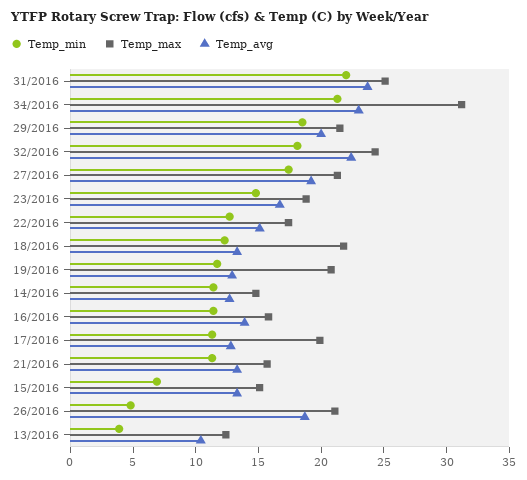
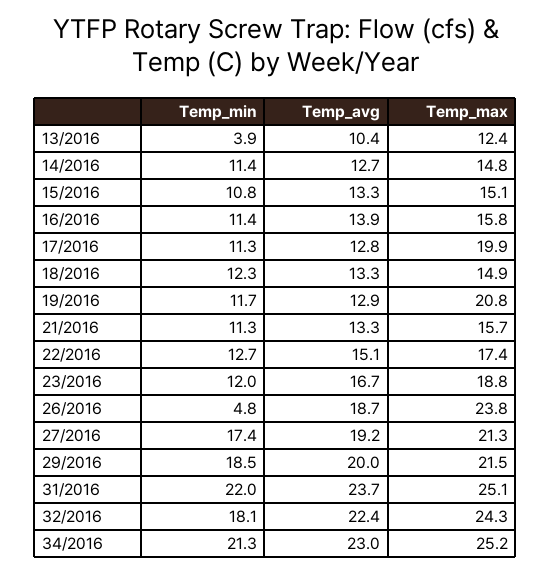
  {
    "Temp_min": {
      "31/2016": 22,
      "34/2016": 21.3,
      "29/2016": 18.5,
      "32/2016": 18.1,
      "27/2016": 17.4,
-     "23/2016": 15,
+     "23/2016": 12,
      "22/2016": 12.7,
      "18/2016": 12.3,
      "19/2016": 11.7,
      "14/2016": 11.4,
      "16/2016": 11.4,
      "17/2016": 11.3,
      "21/2016": 11.3,
-     "15/2016": 7,
+     "15/2016": 10.8,
      "26/2016": 4.8,
      "13/2016": 3.9
    },
    "Temp_max": {
      "31/2016": 25.1,
-     "34/2016": 31,
+     "34/2016": 25.2,
      "29/2016": 21.5,
      "32/2016": 24.3,
      "27/2016": 21.3,
      "23/2016": 18.8,
      "22/2016": 17.4,
-     "18/2016": 22,
+     "18/2016": 14.9,
      "19/2016": 20.8,
      "14/2016": 14.8,
      "16/2016": 15.8,
      "17/2016": 19.9,
      "21/2016": 15.7,
      "15/2016": 15.1,
-     "26/2016": 21,
+     "26/2016": 23.8,
      "13/2016": 12.4
    },
    "Temp_avg": {
      "31/2016": 23.7,
      "34/2016": 23,
      "29/2016": 20,
      "32/2016": 22.4,
      "27/2016": 19.2,
      "23/2016": 16.7,
      "22/2016": 15.1,
      "18/2016": 13.3,
      "19/2016": 12.9,
      "14/2016": 12.7,
      "16/2016": 13.9,
      "17/2016": 12.8,
      "21/2016": 13.3,
      "15/2016": 13.3,
      "26/2016": 18.7,
      "13/2016": 10.4
    }
  }

